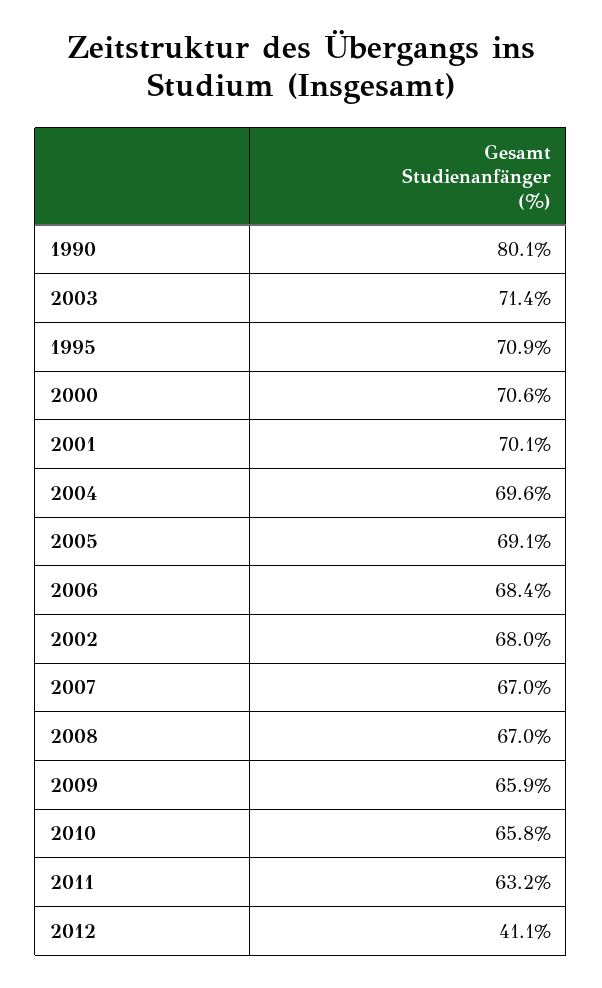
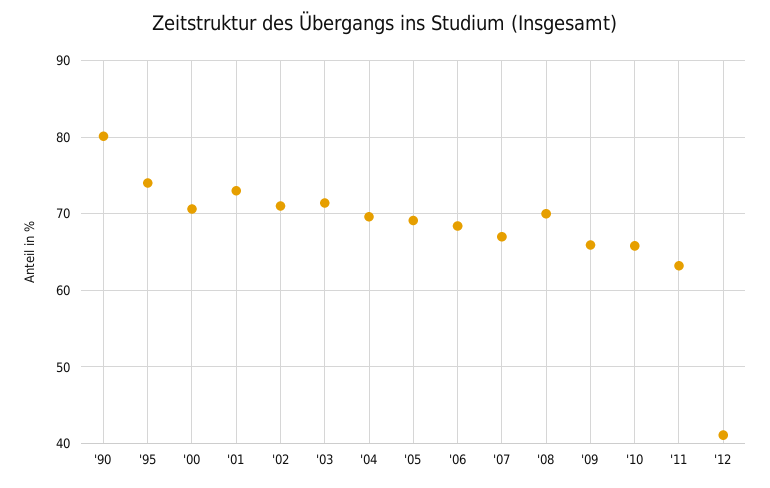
  {
    "1990": 80.1,
    "2003": 71.4,
-   "1995": 70.9,
+   "1995": 74,
    "2000": 70.6,
-   "2001": 70.1,
+   "2001": 73,
    "2004": 69.6,
    "2005": 69.1,
    "2006": 68.4,
-   "2002": 68,
+   "2002": 71,
    "2007": 67,
-   "2008": 67,
+   "2008": 70,
    "2009": 65.9,
    "2010": 65.8,
    "2011": 63.2,
    "2012": 41.1
  }

